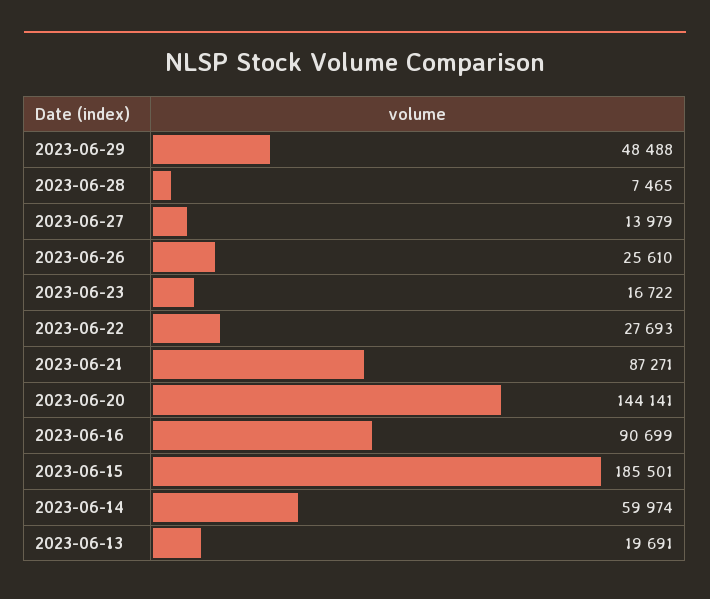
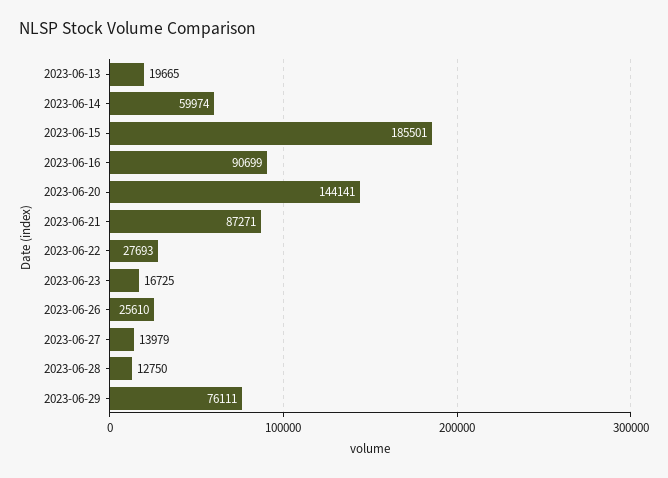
  {
-   "2023-06-29": 48488,
+   "2023-06-29": 76111,
-   "2023-06-28": 7465,
+   "2023-06-28": 12750,
    "2023-06-27": 13979,
    "2023-06-26": 25610,
-   "2023-06-23": 16722,
+   "2023-06-23": 16725,
    "2023-06-22": 27693,
    "2023-06-21": 87271,
    "2023-06-20": 144141,
    "2023-06-16": 90699,
    "2023-06-15": 185501,
    "2023-06-14": 59974,
-   "2023-06-13": 19691
+   "2023-06-13": 19665
  }

